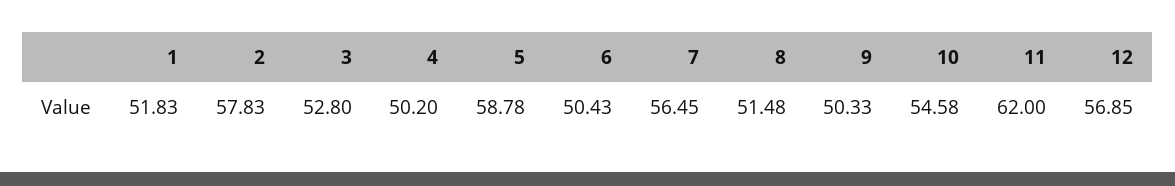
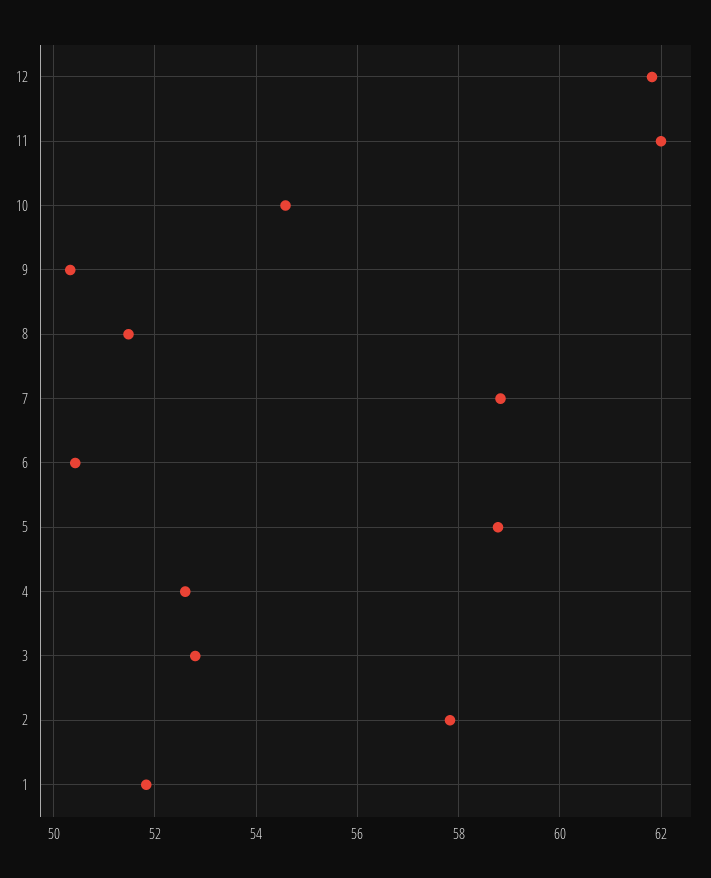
  {
    "1": 51.83,
    "2": 57.83,
    "3": 52.8,
-   "4": 50.2,
+   "4": 52.6,
    "5": 58.78,
    "6": 50.43,
-   "7": 56.45,
+   "7": 58.8,
    "8": 51.48,
    "9": 50.33,
    "10": 54.58,
    "11": 62,
-   "12": 56.85
+   "12": 61.8
  }

